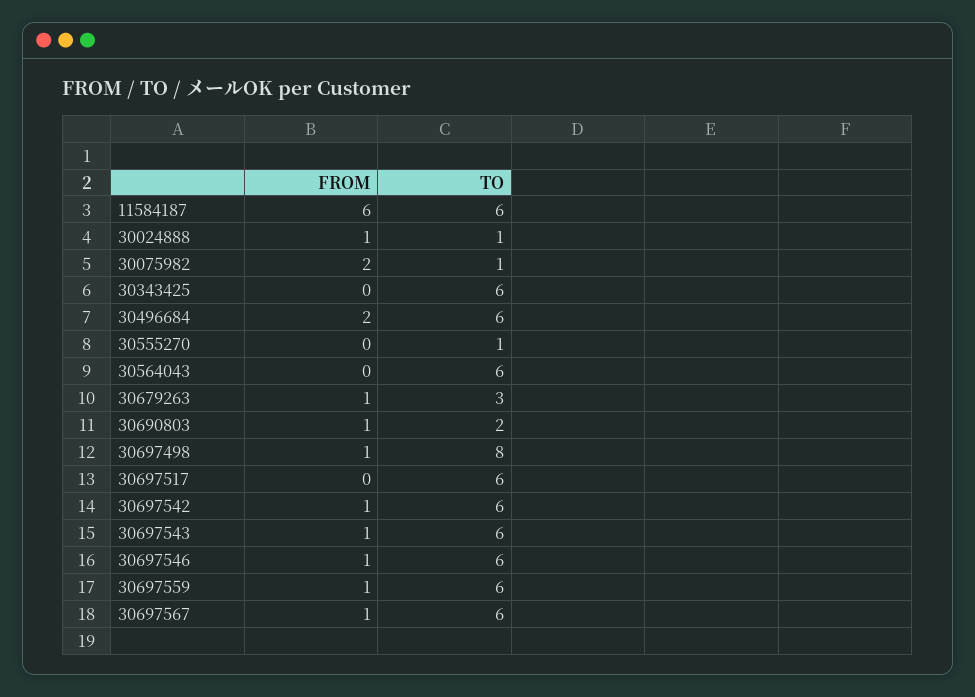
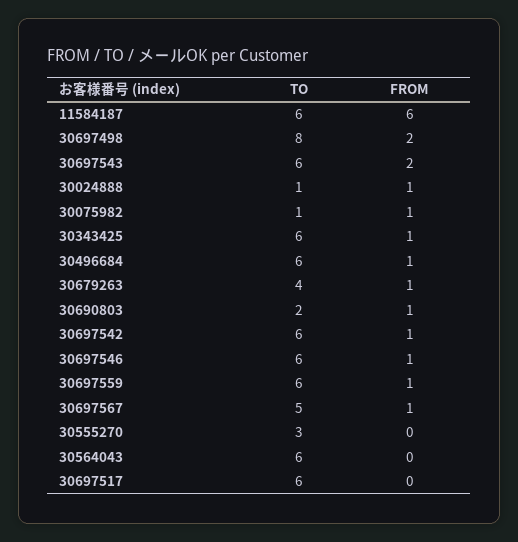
  {
    "FROM": {
      "11584187": 6,
      "30024888": 1,
-     "30075982": 2,
+     "30075982": 1,
-     "30343425": 0,
+     "30343425": 1,
-     "30496684": 2,
+     "30496684": 1,
      "30555270": 0,
      "30564043": 0,
      "30679263": 1,
      "30690803": 1,
-     "30697498": 1,
+     "30697498": 2,
      "30697517": 0,
      "30697542": 1,
-     "30697543": 1,
+     "30697543": 2,
      "30697546": 1,
      "30697559": 1,
      "30697567": 1
    },
    "TO": {
      "11584187": 6,
      "30024888": 1,
      "30075982": 1,
      "30343425": 6,
      "30496684": 6,
-     "30555270": 1,
+     "30555270": 3,
      "30564043": 6,
-     "30679263": 3,
+     "30679263": 4,
      "30690803": 2,
      "30697498": 8,
      "30697517": 6,
      "30697542": 6,
      "30697543": 6,
      "30697546": 6,
      "30697559": 6,
-     "30697567": 6
+     "30697567": 5
    }
  }

